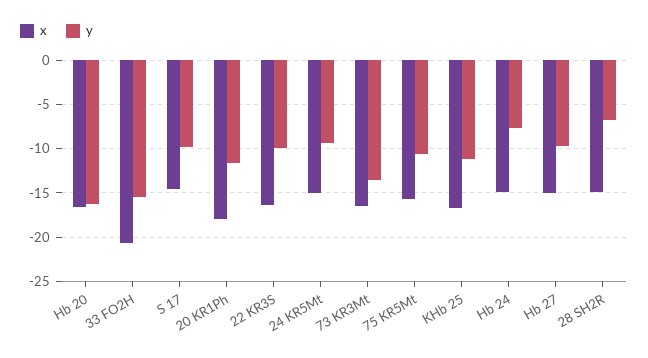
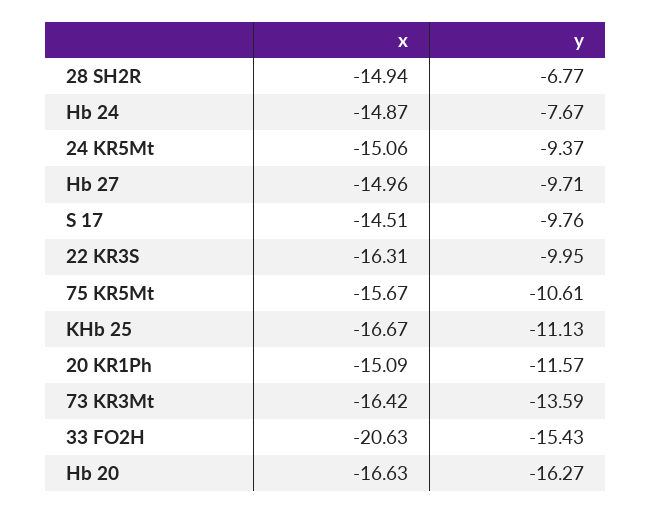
  {
    "x": {
      "Hb 20": -16.63,
      "33 FO2H": -20.63,
      "S 17": -14.51,
-     "20 KR1Ph": -18,
+     "20 KR1Ph": -15.09,
      "22 KR3S": -16.31,
      "24 KR5Mt": -15.06,
      "73 KR3Mt": -16.42,
      "75 KR5Mt": -15.67,
      "KHb 25": -16.67,
      "Hb 24": -14.87,
      "Hb 27": -14.96,
      "28 SH2R": -14.94
    },
    "y": {
      "Hb 20": -16.27,
      "33 FO2H": -15.43,
      "S 17": -9.76,
      "20 KR1Ph": -11.57,
      "22 KR3S": -9.95,
      "24 KR5Mt": -9.37,
      "73 KR3Mt": -13.59,
      "75 KR5Mt": -10.61,
      "KHb 25": -11.13,
      "Hb 24": -7.67,
      "Hb 27": -9.71,
      "28 SH2R": -6.77
    }
  }

